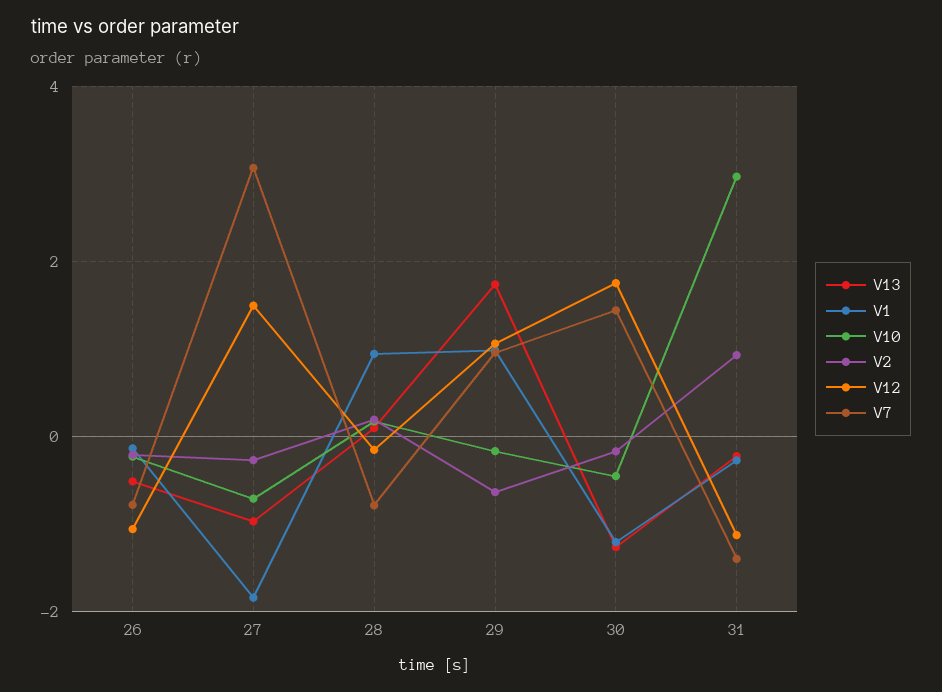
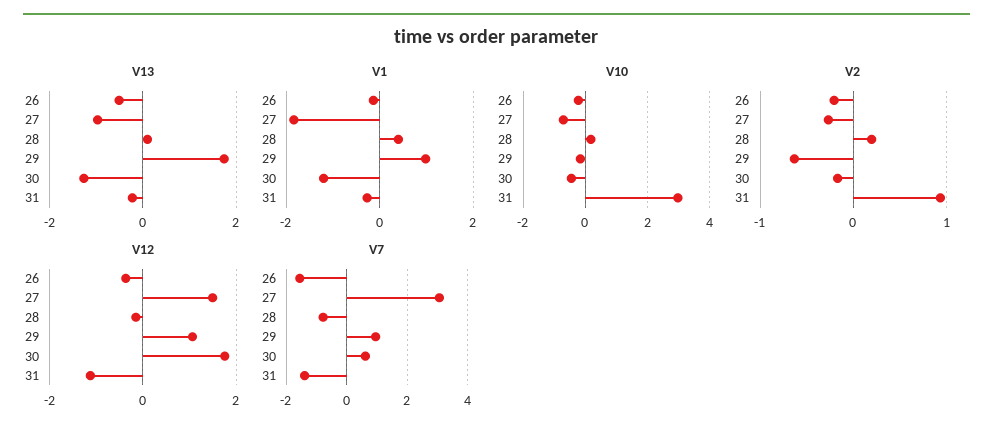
  {
    "V13": {
      "26": -0.6,
      "27": -1,
      "28": 0,
      "29": 1.8,
      "30": -1.2,
      "31": -0.2
    },
    "V1": {
      "26": -0.2,
      "27": -1.8,
-     "28": 1,
+     "28": 0.4,
      "29": 1,
      "30": -1.2,
      "31": -0.2
    },
    "V10": {
      "26": -0.2,
      "27": -0.8,
      "28": 0.2,
      "29": -0.2,
      "30": -0.4,
      "31": 3
    },
    "V2": {
      "26": -0.2,
      "27": -0.3,
      "28": 0.2,
      "29": -0.6,
      "30": -0.2,
      "31": 0.9
    },
    "V12": {
-     "26": -1,
+     "26": -0.4,
      "27": 1.4,
      "28": -0.2,
      "29": 1,
      "30": 1.8,
      "31": -1.2
    },
    "V7": {
-     "26": -0.8,
+     "26": -1.6,
      "27": 3,
      "28": -0.8,
      "29": 1,
-     "30": 1.4,
+     "30": 0.6,
      "31": -1.4
    }
  }

